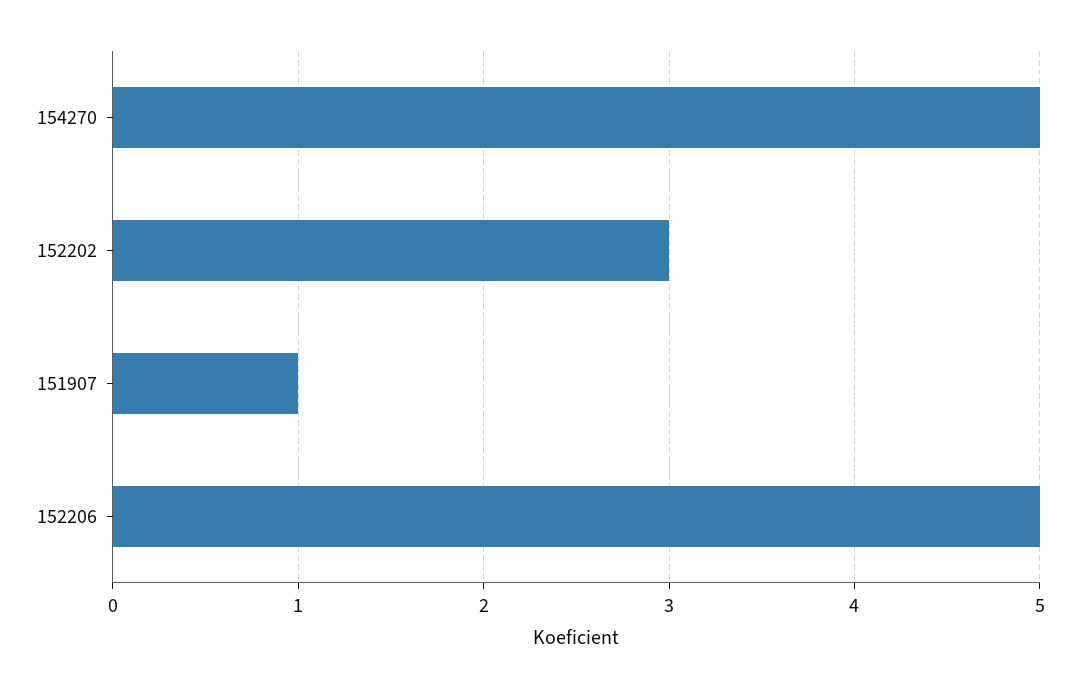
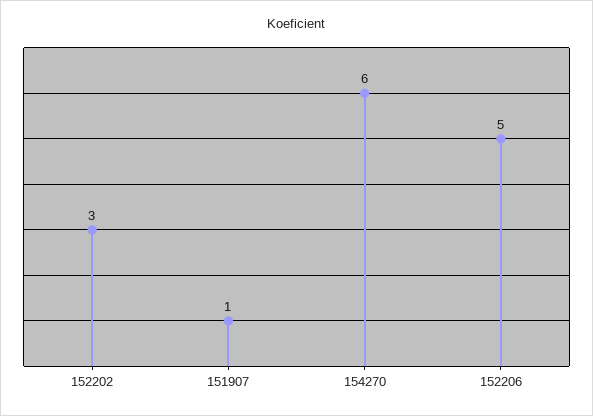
  {
-   "154270": 5,
+   "154270": 6,
    "152202": 3,
    "151907": 1,
    "152206": 5
  }

